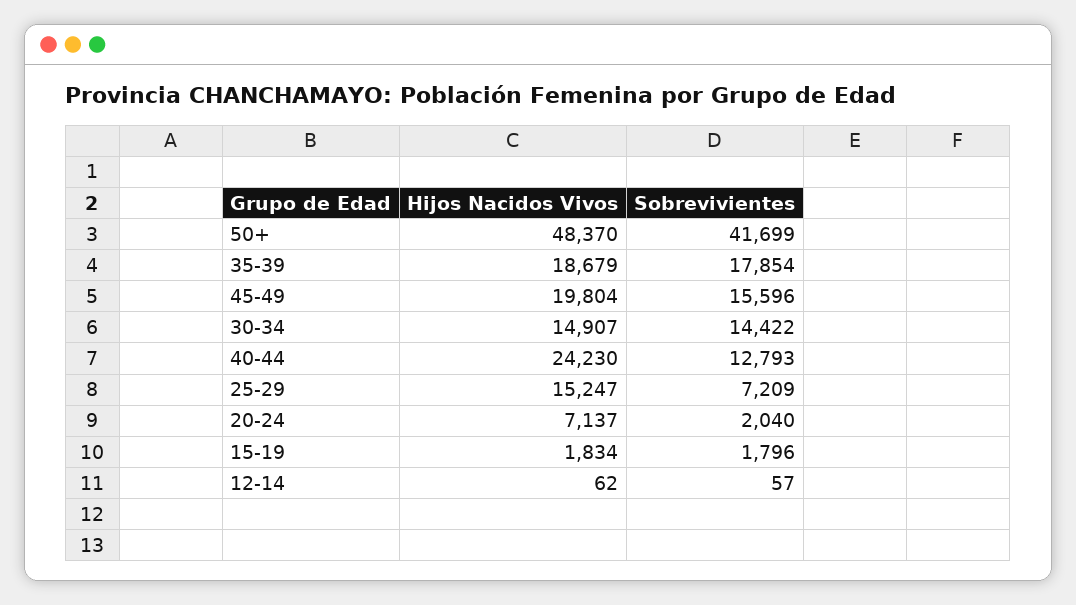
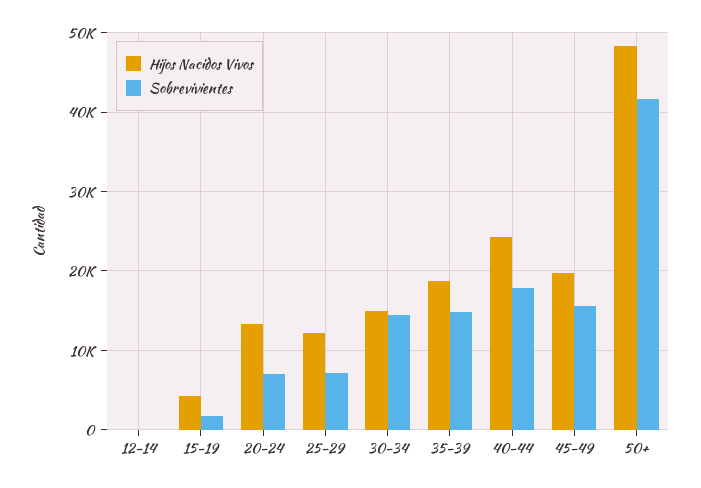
  {
    "Hijos Nacidos Vivos": {
      "50+": 48370,
      "35-39": 18679,
      "45-49": 19804,
      "30-34": 14907,
      "40-44": 24230,
-     "25-29": 15247,
+     "25-29": 12000,
-     "20-24": 7137,
+     "20-24": 13000,
-     "15-19": 1834,
+     "15-19": 4000,
      "12-14": 62
    },
    "Sobrevivientes": {
      "50+": 41699,
-     "35-39": 17854,
+     "35-39": 15000,
      "45-49": 15596,
      "30-34": 14422,
-     "40-44": 12793,
+     "40-44": 18000,
      "25-29": 7209,
-     "20-24": 2040,
+     "20-24": 7000,
      "15-19": 1796,
      "12-14": 57
    }
  }

